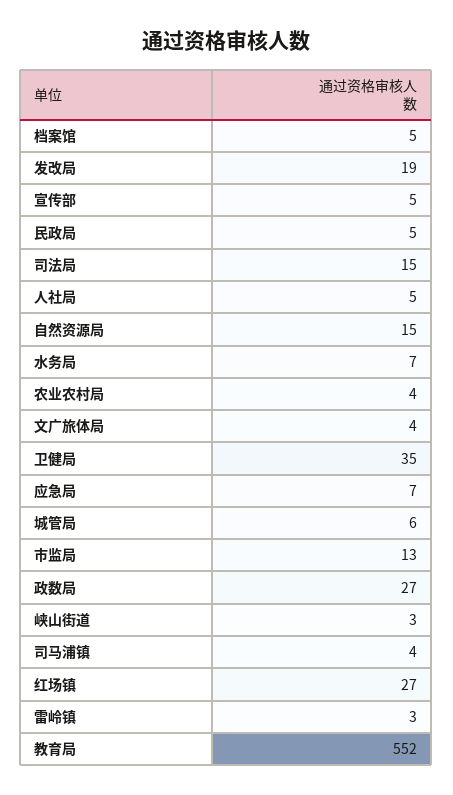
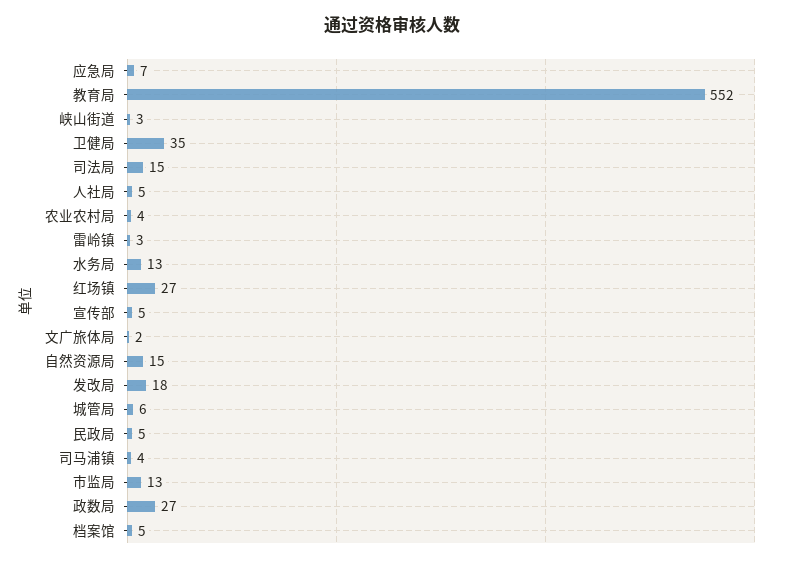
  {
    "档案馆": 5,
-   "发改局": 19,
+   "发改局": 18,
    "宣传部": 5,
    "民政局": 5,
    "司法局": 15,
    "人社局": 5,
    "自然资源局": 15,
-   "水务局": 7,
+   "水务局": 13,
    "农业农村局": 4,
-   "文广旅体局": 4,
+   "文广旅体局": 2,
    "卫健局": 35,
    "应急局": 7,
    "城管局": 6,
    "市监局": 13,
    "政数局": 27,
    "峡山街道": 3,
    "司马浦镇": 4,
    "红场镇": 27,
    "雷岭镇": 3,
    "教育局": 552
  }

